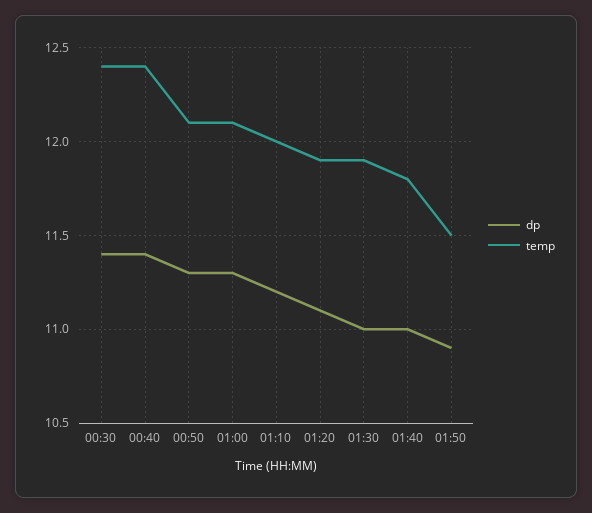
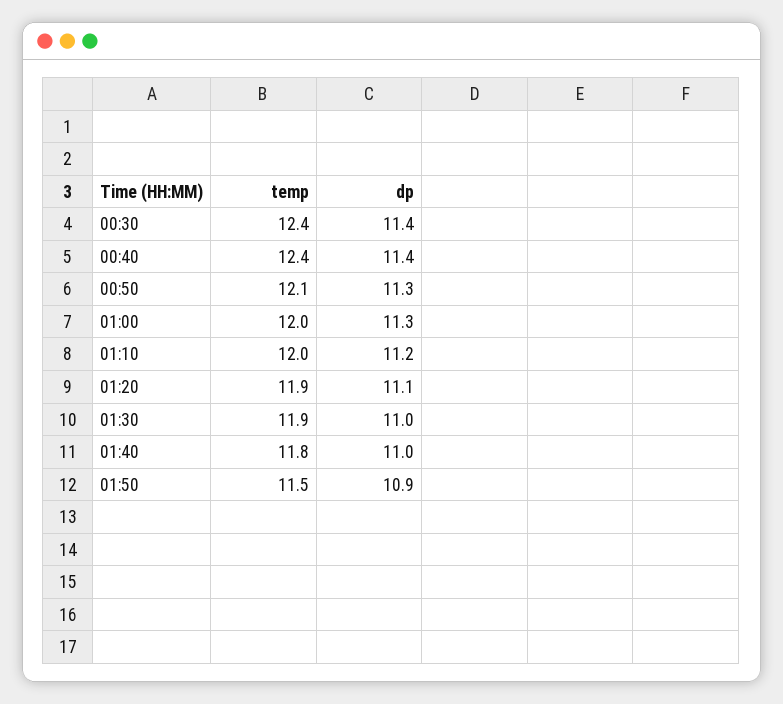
  {
    "dp": {
      "00:30": 11.4,
      "00:40": 11.4,
      "00:50": 11.3,
      "01:00": 11.3,
      "01:10": 11.2,
      "01:20": 11.1,
      "01:30": 11,
      "01:40": 11,
      "01:50": 10.9
    },
    "temp": {
      "00:30": 12.4,
      "00:40": 12.4,
      "00:50": 12.1,
-     "01:00": 12.1,
+     "01:00": 12,
      "01:10": 12,
      "01:20": 11.9,
      "01:30": 11.9,
      "01:40": 11.8,
      "01:50": 11.5
    }
  }

